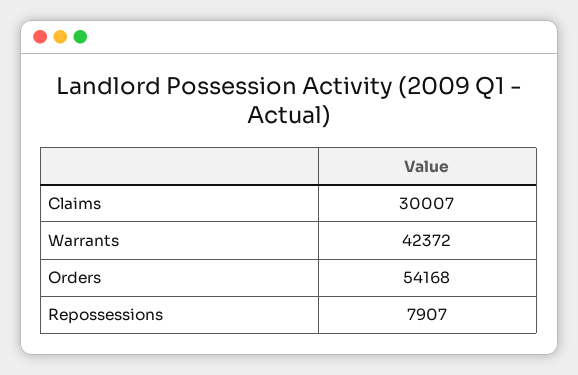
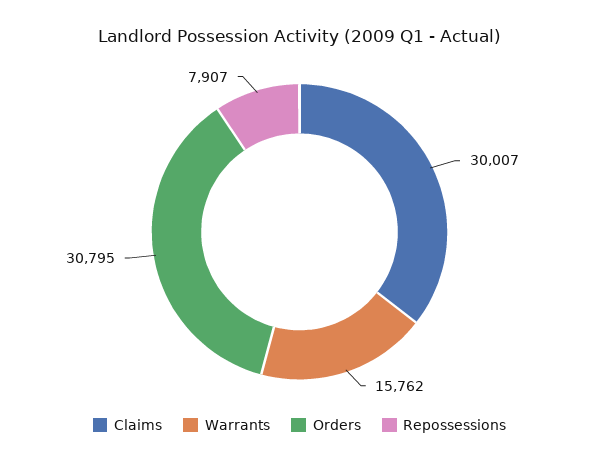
  {
    "Claims": 30007,
-   "Warrants": 42372,
+   "Warrants": 15762,
-   "Orders": 54168,
+   "Orders": 30795,
    "Repossessions": 7907
  }

